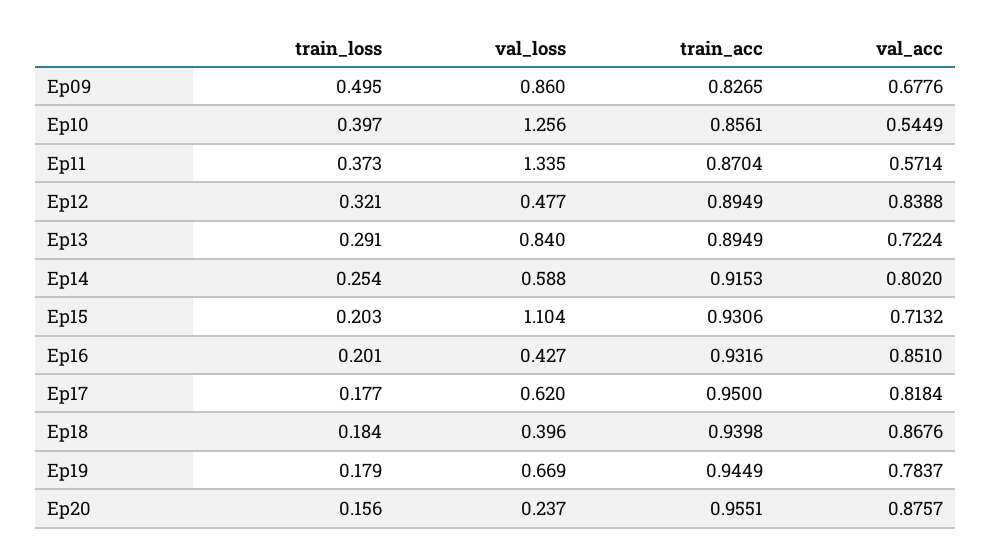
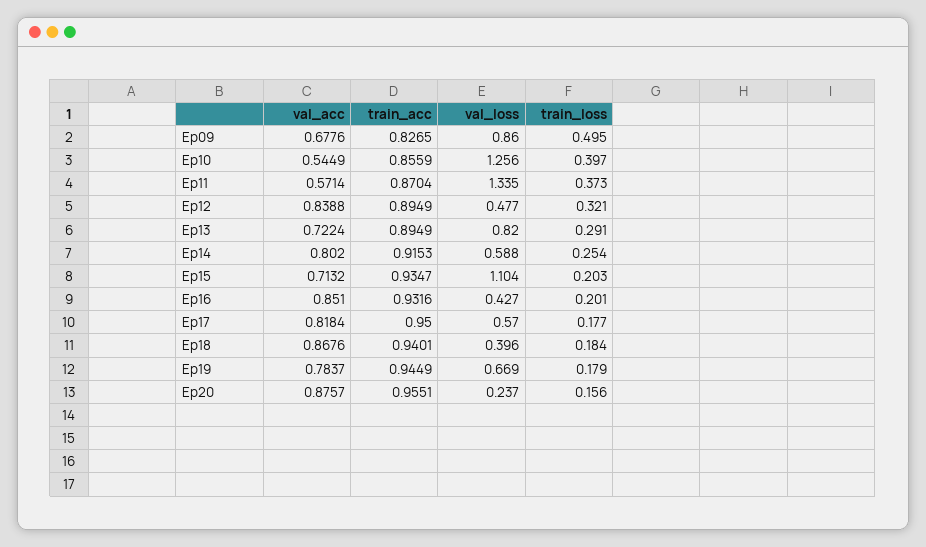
  {
    "train_loss": {
      "Ep09": 0.495,
      "Ep10": 0.397,
      "Ep11": 0.373,
      "Ep12": 0.321,
      "Ep13": 0.291,
      "Ep14": 0.254,
      "Ep15": 0.203,
      "Ep16": 0.201,
      "Ep17": 0.177,
      "Ep18": 0.184,
      "Ep19": 0.179,
      "Ep20": 0.156
    },
    "val_loss": {
      "Ep09": 0.86,
      "Ep10": 1.256,
      "Ep11": 1.335,
      "Ep12": 0.477,
-     "Ep13": 0.84,
+     "Ep13": 0.82,
      "Ep14": 0.588,
      "Ep15": 1.104,
      "Ep16": 0.427,
-     "Ep17": 0.62,
+     "Ep17": 0.57,
      "Ep18": 0.396,
      "Ep19": 0.669,
      "Ep20": 0.237
    },
    "train_acc": {
      "Ep09": 0.8265,
-     "Ep10": 0.8561,
+     "Ep10": 0.8559,
      "Ep11": 0.8704,
      "Ep12": 0.8949,
      "Ep13": 0.8949,
      "Ep14": 0.9153,
-     "Ep15": 0.9306,
+     "Ep15": 0.9347,
      "Ep16": 0.9316,
      "Ep17": 0.95,
-     "Ep18": 0.9398,
+     "Ep18": 0.9401,
      "Ep19": 0.9449,
      "Ep20": 0.9551
    },
    "val_acc": {
      "Ep09": 0.6776,
      "Ep10": 0.5449,
      "Ep11": 0.5714,
      "Ep12": 0.8388,
      "Ep13": 0.7224,
      "Ep14": 0.802,
      "Ep15": 0.7132,
      "Ep16": 0.851,
      "Ep17": 0.8184,
      "Ep18": 0.8676,
      "Ep19": 0.7837,
      "Ep20": 0.8757
    }
  }

